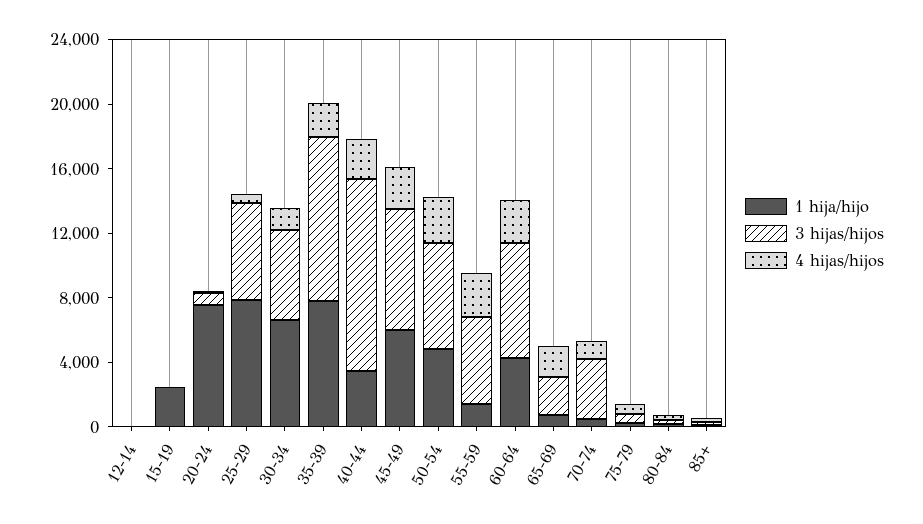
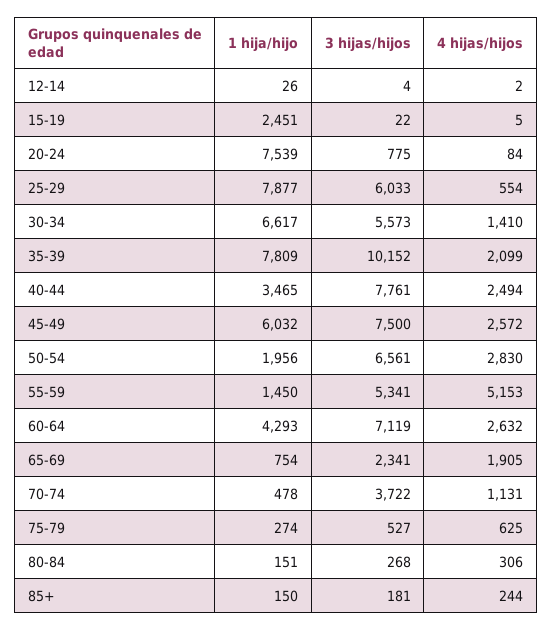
  {
    "1 hija/hijo": {
      "12-14": 26,
      "15-19": 2451,
      "20-24": 7539,
      "25-29": 7877,
      "30-34": 6617,
      "35-39": 7809,
      "40-44": 3465,
      "45-49": 6032,
-     "50-54": 5000,
+     "50-54": 1956,
      "55-59": 1450,
      "60-64": 4293,
      "65-69": 754,
      "70-74": 478,
      "75-79": 274,
      "80-84": 151,
      "85+": 150
    },
    "3 hijas/hijos": {
      "12-14": 4,
      "15-19": 22,
      "20-24": 775,
      "25-29": 6033,
      "30-34": 5573,
      "35-39": 10152,
-     "40-44": 12000,
+     "40-44": 7761,
      "45-49": 7500,
      "50-54": 6561,
      "55-59": 5341,
      "60-64": 7119,
      "65-69": 2341,
      "70-74": 3722,
      "75-79": 527,
      "80-84": 268,
      "85+": 181
    },
    "4 hijas/hijos": {
      "12-14": 2,
      "15-19": 5,
      "20-24": 84,
      "25-29": 554,
      "30-34": 1410,
      "35-39": 2099,
      "40-44": 2494,
      "45-49": 2572,
      "50-54": 2830,
-     "55-59": 3000,
+     "55-59": 5153,
      "60-64": 2632,
      "65-69": 1905,
      "70-74": 1131,
      "75-79": 625,
      "80-84": 306,
      "85+": 244
    }
  }

